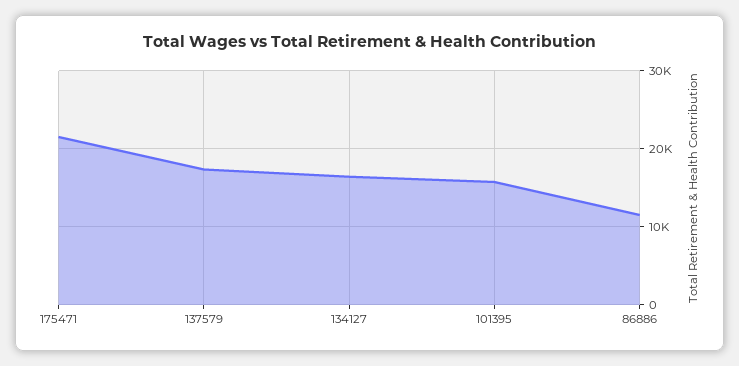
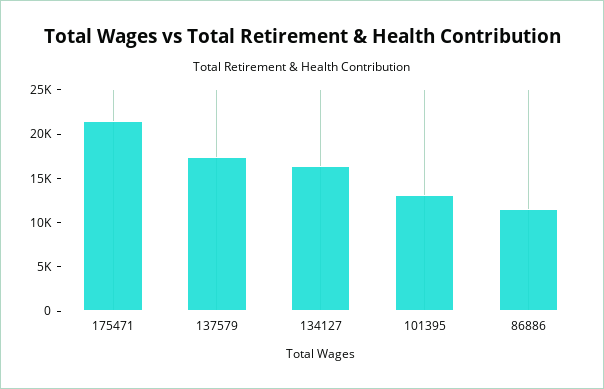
  {
    "175471": 22000,
    "137579": 17000,
    "134127": 16000,
-   "101395": 16000,
+   "101395": 13000,
    "86886": 12000
  }

